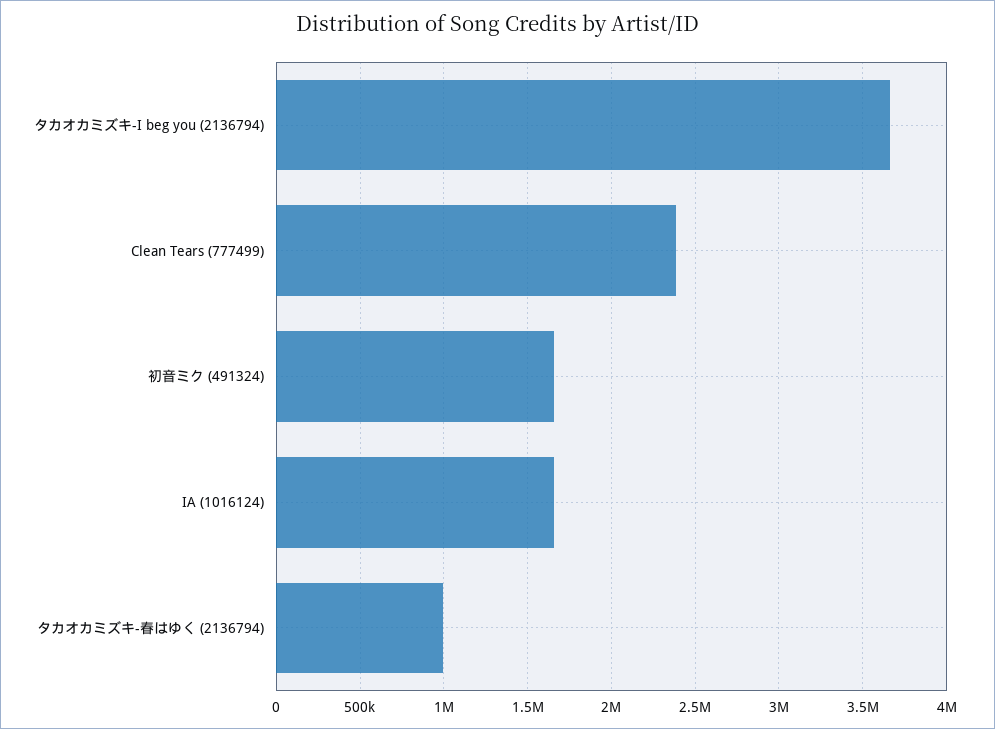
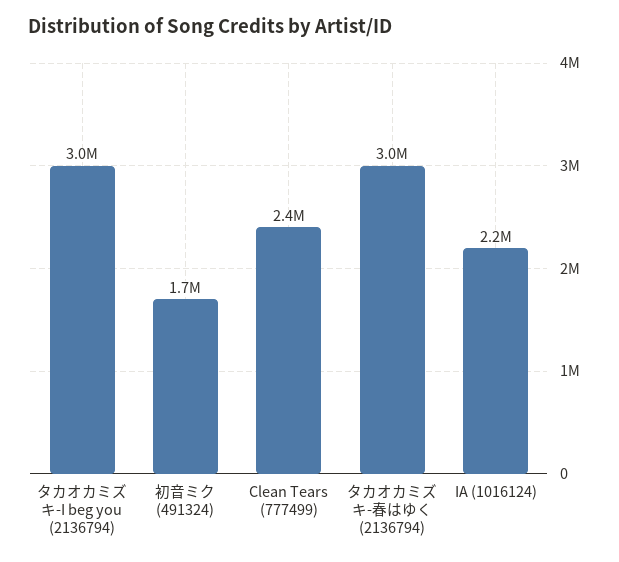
  {
-   "タカオカミズキ-I beg you (2136794)": 3650000,
+   "タカオカミズキ-I beg you (2136794)": 3000000,
    "Clean Tears (777499)": 2400000,
    "初音ミク (491324)": 1700000,
-   "IA (1016124)": 1650000,
+   "IA (1016124)": 2200000,
-   "タカオカミズキ-春はゆく (2136794)": 1000000
+   "タカオカミズキ-春はゆく (2136794)": 3000000
  }

